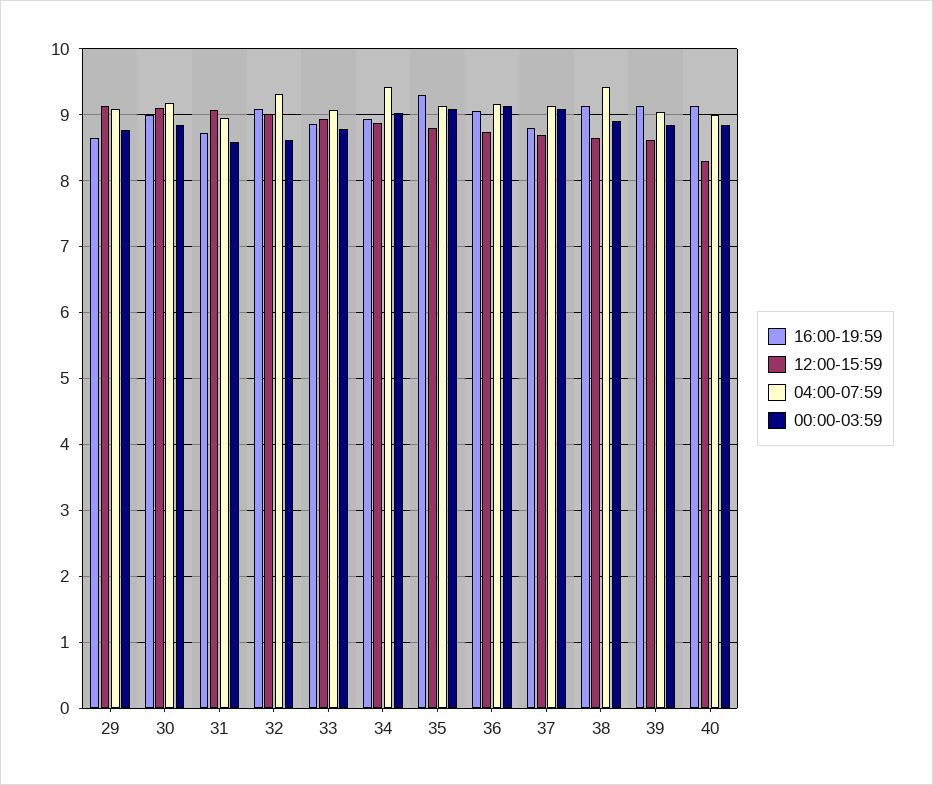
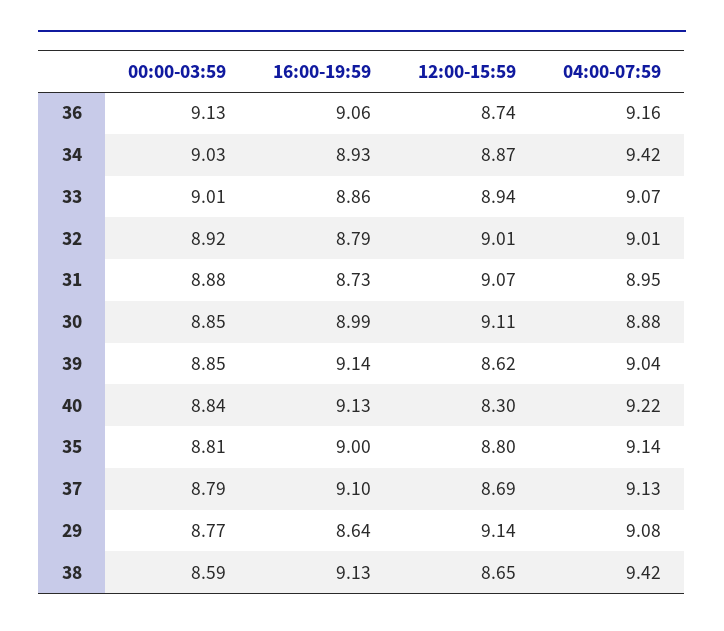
  {
    "16:00-19:59": {
      "29": 8.64,
      "30": 8.99,
      "31": 8.73,
-     "32": 9.1,
+     "32": 8.79,
      "33": 8.86,
      "34": 8.93,
-     "35": 9.3,
+     "35": 9,
      "36": 9.06,
-     "37": 8.8,
+     "37": 9.1,
      "38": 9.13,
      "39": 9.14,
      "40": 9.13
    },
    "12:00-15:59": {
      "29": 9.14,
      "30": 9.11,
      "31": 9.07,
      "32": 9.01,
      "33": 8.94,
      "34": 8.87,
      "35": 8.8,
      "36": 8.74,
      "37": 8.69,
      "38": 8.65,
      "39": 8.62,
      "40": 8.3
    },
    "04:00-07:59": {
      "29": 9.08,
-     "30": 9.2,
+     "30": 8.88,
      "31": 8.95,
-     "32": 9.3,
+     "32": 9.01,
      "33": 9.07,
      "34": 9.42,
      "35": 9.14,
      "36": 9.16,
      "37": 9.13,
      "38": 9.42,
      "39": 9.04,
-     "40": 9
+     "40": 9.22
    },
    "00:00-03:59": {
      "29": 8.77,
      "30": 8.85,
-     "31": 8.6,
+     "31": 8.88,
-     "32": 8.6,
+     "32": 8.92,
-     "33": 8.8,
+     "33": 9.01,
      "34": 9.03,
-     "35": 9.1,
+     "35": 8.81,
      "36": 9.13,
-     "37": 9.1,
+     "37": 8.79,
-     "38": 8.9,
+     "38": 8.59,
      "39": 8.85,
      "40": 8.84
    }
  }

